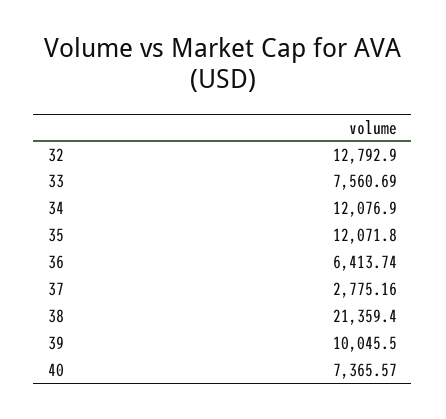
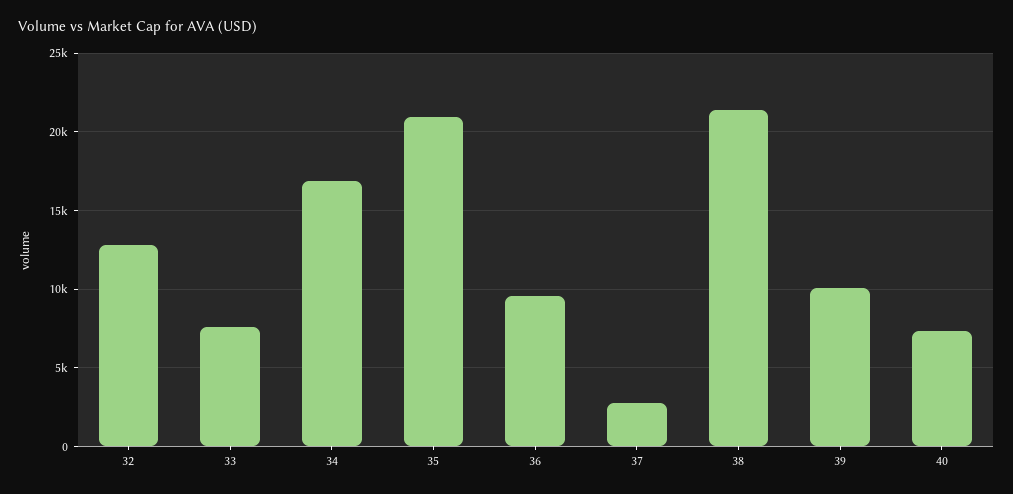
  {
    "32": 12792.9,
    "33": 7560.69,
-   "34": 12076.9,
+   "34": 17000,
-   "35": 12071.8,
+   "35": 21000,
-   "36": 6413.74,
+   "36": 9500,
    "37": 2775.16,
    "38": 21359.4,
    "39": 10045.5,
    "40": 7365.57
  }

